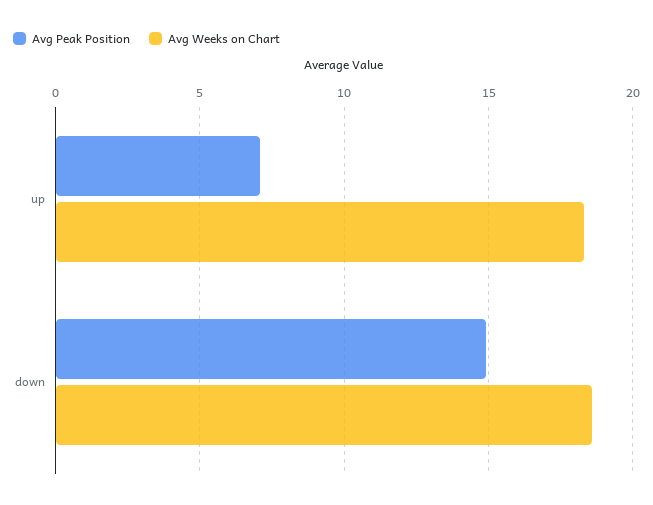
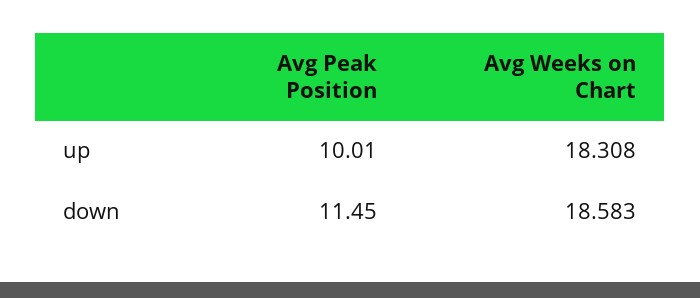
  {
    "Avg Peak Position": {
-     "up": 7,
+     "up": 10.01,
-     "down": 15
+     "down": 11.45
    },
    "Avg Weeks on Chart": {
      "up": 18.308,
      "down": 18.583
    }
  }

